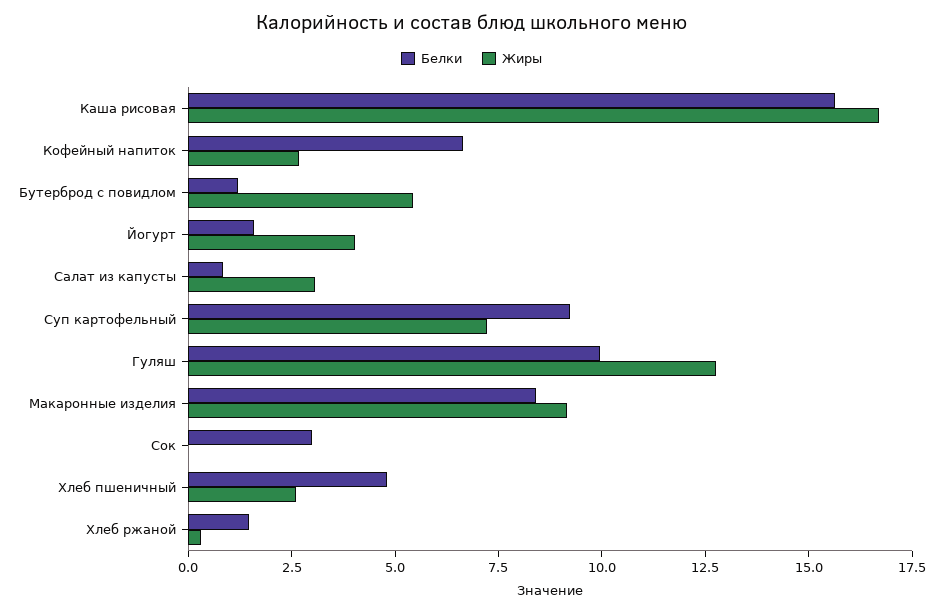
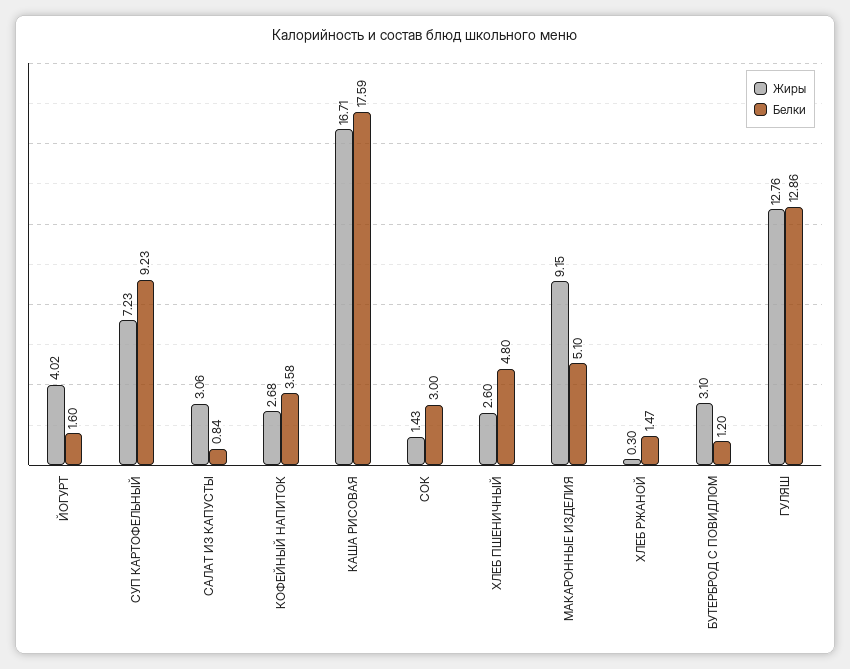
  {
    "Белки": {
-     "Каша рисовая": 15.5,
+     "Каша рисовая": 17.59,
-     "Кофейный напиток": 6.5,
+     "Кофейный напиток": 3.58,
      "Бутерброд с повидлом": 1.2,
      "Йогурт": 1.6,
      "Салат из капусты": 0.84,
      "Суп картофельный": 9.23,
-     "Гуляш": 10,
+     "Гуляш": 12.86,
-     "Макаронные изделия": 8.5,
+     "Макаронные изделия": 5.1,
      "Сок": 3,
      "Хлеб пшеничный": 4.8,
      "Хлеб ржаной": 1.47
    },
    "Жиры": {
      "Каша рисовая": 16.71,
      "Кофейный напиток": 2.68,
-     "Бутерброд с повидлом": 5.5,
+     "Бутерброд с повидлом": 3.1,
      "Йогурт": 4.02,
      "Салат из капусты": 3.06,
      "Суп картофельный": 7.23,
      "Гуляш": 12.76,
      "Макаронные изделия": 9.15,
-     "Сок": 0,
+     "Сок": 1.43,
      "Хлеб пшеничный": 2.6,
      "Хлеб ржаной": 0.3
    }
  }

